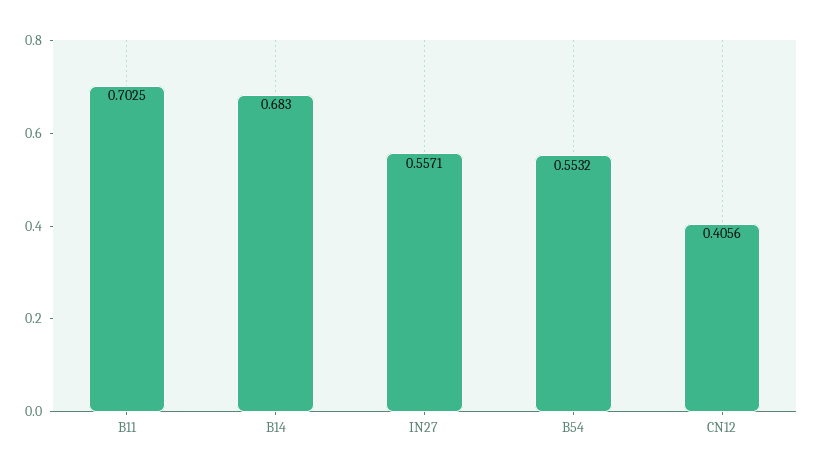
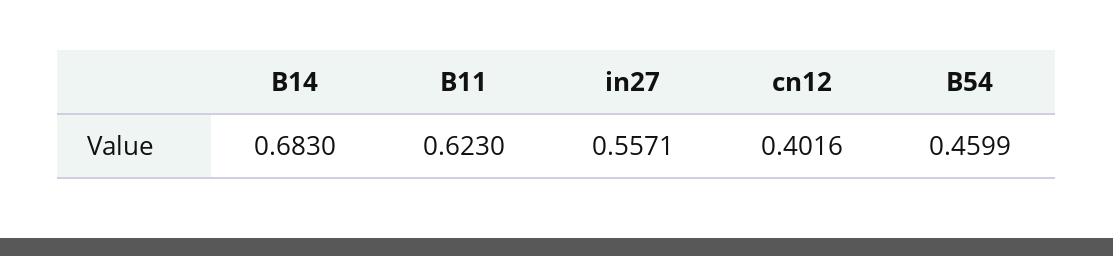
  {
-   "B11": 0.7025,
+   "B11": 0.623,
    "B14": 0.683,
    "IN27": 0.5571,
-   "B54": 0.5532,
+   "B54": 0.4599,
-   "CN12": 0.4056
+   "CN12": 0.4016
  }

